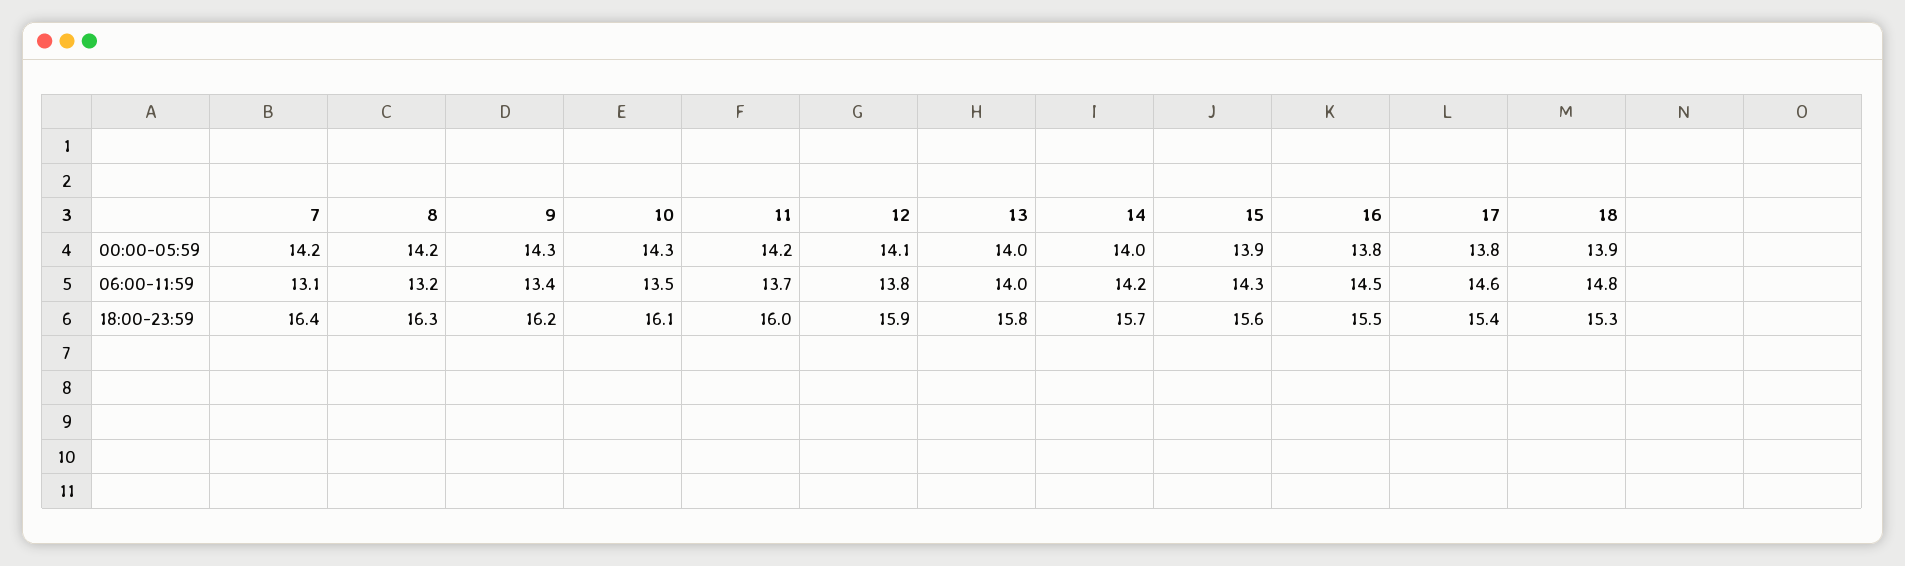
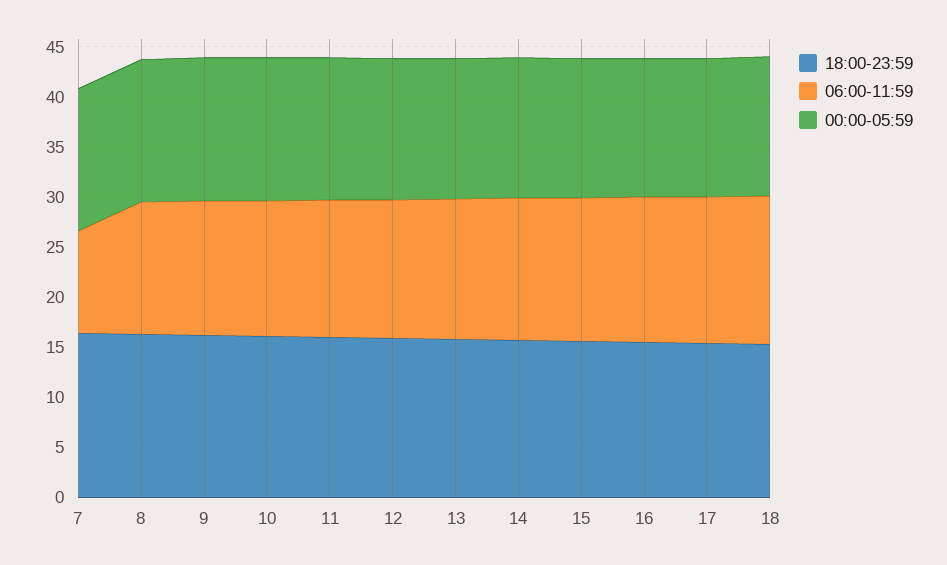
  {
    "00:00-05:59": {
      "7": 14.2,
      "8": 14.2,
      "9": 14.3,
      "10": 14.3,
      "11": 14.2,
      "12": 14.1,
      "13": 14,
      "14": 14,
      "15": 13.9,
      "16": 13.8,
      "17": 13.8,
      "18": 13.9
    },
    "06:00-11:59": {
-     "7": 13.1,
+     "7": 10,
      "8": 13.2,
      "9": 13.4,
      "10": 13.5,
      "11": 13.7,
      "12": 13.8,
      "13": 14,
      "14": 14.2,
      "15": 14.3,
      "16": 14.5,
      "17": 14.6,
      "18": 14.8
    },
    "18:00-23:59": {
      "7": 16.4,
      "8": 16.3,
      "9": 16.2,
      "10": 16.1,
      "11": 16,
      "12": 15.9,
      "13": 15.8,
      "14": 15.7,
      "15": 15.6,
      "16": 15.5,
      "17": 15.4,
      "18": 15.3
    }
  }

